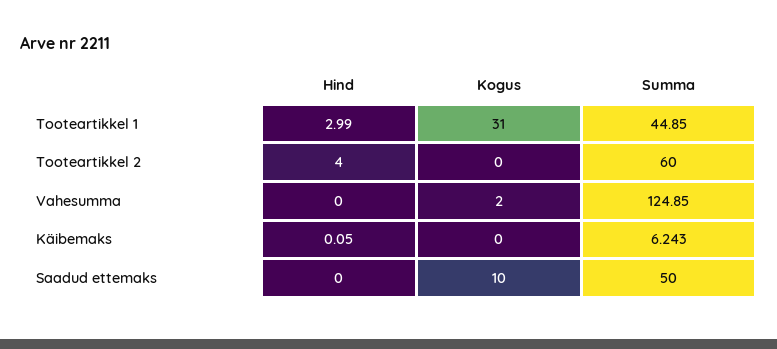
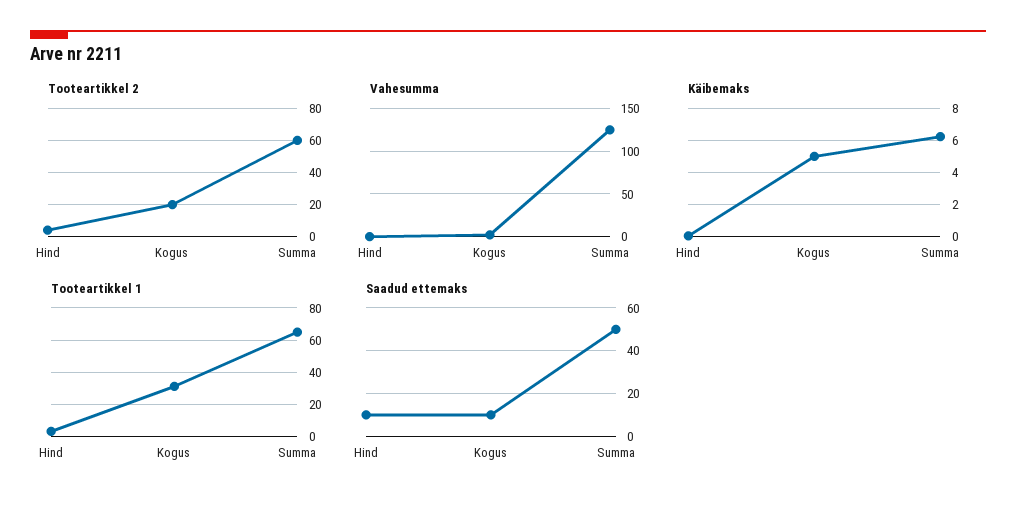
  {
    "Tooteartikkel 1": {
      "Hind": 2.99,
      "Kogus": 31,
-     "Summa": 44.85
+     "Summa": 65
    },
    "Tooteartikkel 2": {
      "Hind": 4,
-     "Kogus": 0,
+     "Kogus": 20,
      "Summa": 60
    },
    "Vahesumma": {
      "Hind": 0,
      "Kogus": 2,
      "Summa": 124.85
    },
    "Käibemaks": {
      "Hind": 0.05,
-     "Kogus": 0,
+     "Kogus": 5,
      "Summa": 6.243
    },
    "Saadud ettemaks": {
-     "Hind": 0,
+     "Hind": 10,
      "Kogus": 10,
      "Summa": 50
    }
  }

